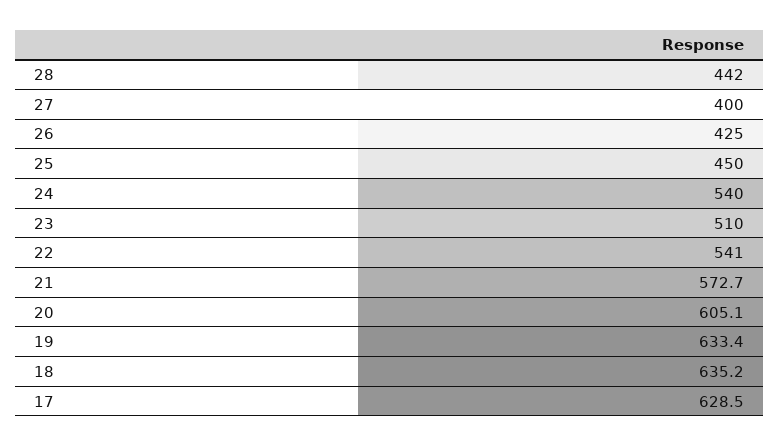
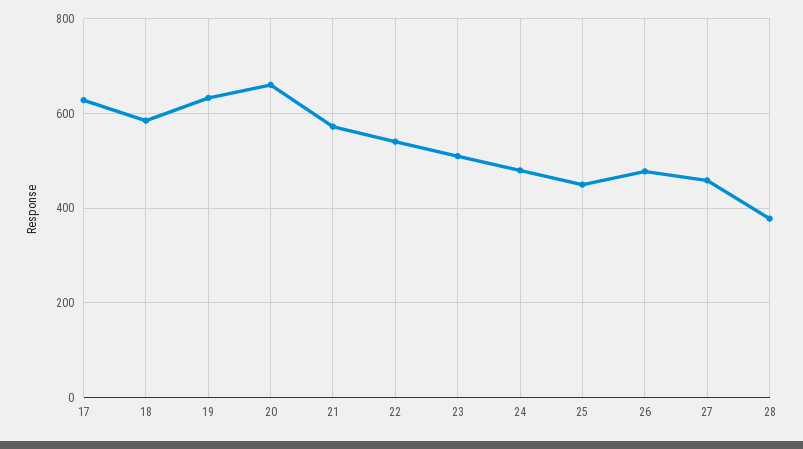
  {
-   "28": 442,
+   "28": 380,
-   "27": 400,
+   "27": 460,
-   "26": 425,
+   "26": 480,
    "25": 450,
-   "24": 540,
+   "24": 480,
    "23": 510,
    "22": 541,
    "21": 572.7,
-   "20": 605.1,
+   "20": 660,
    "19": 633.4,
-   "18": 635.2,
+   "18": 580,
    "17": 628.5
  }

